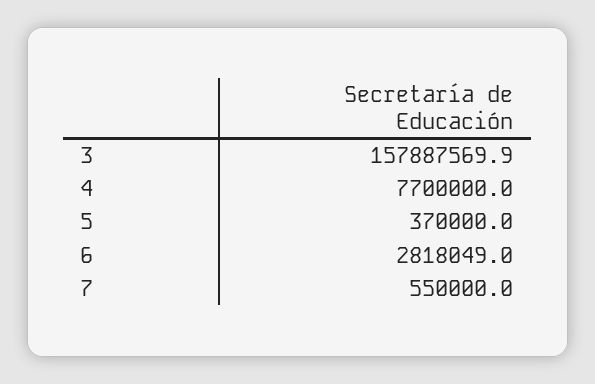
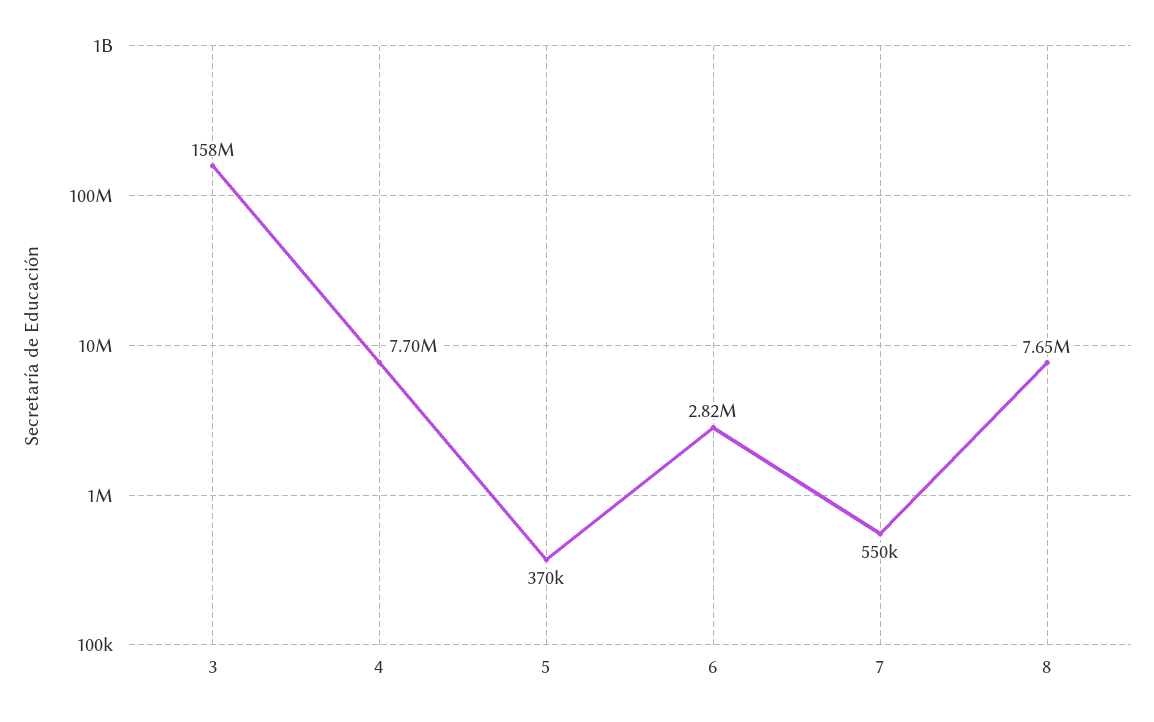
  {
    "3": 157887569.9,
    "4": 7700000,
    "5": 370000,
    "6": 2818049,
-   "7": 550000
+   "7": 550000,
+   "8": 7650000
  }

